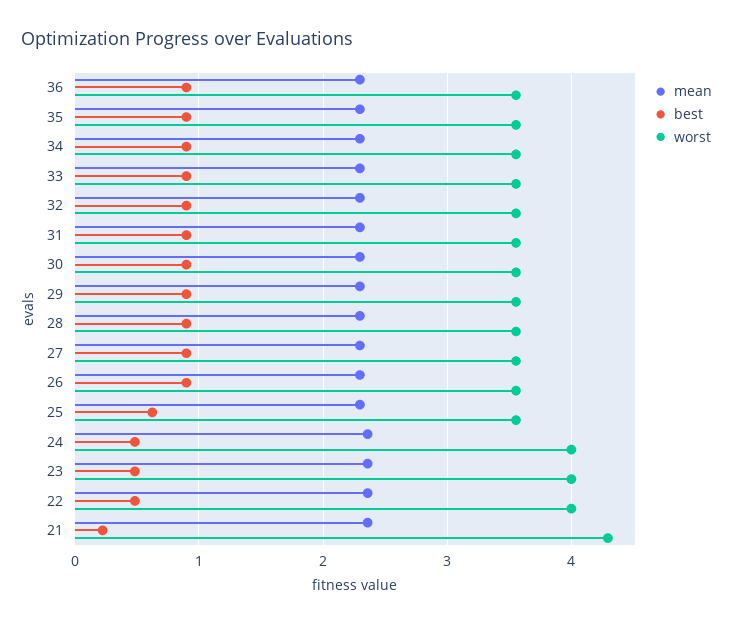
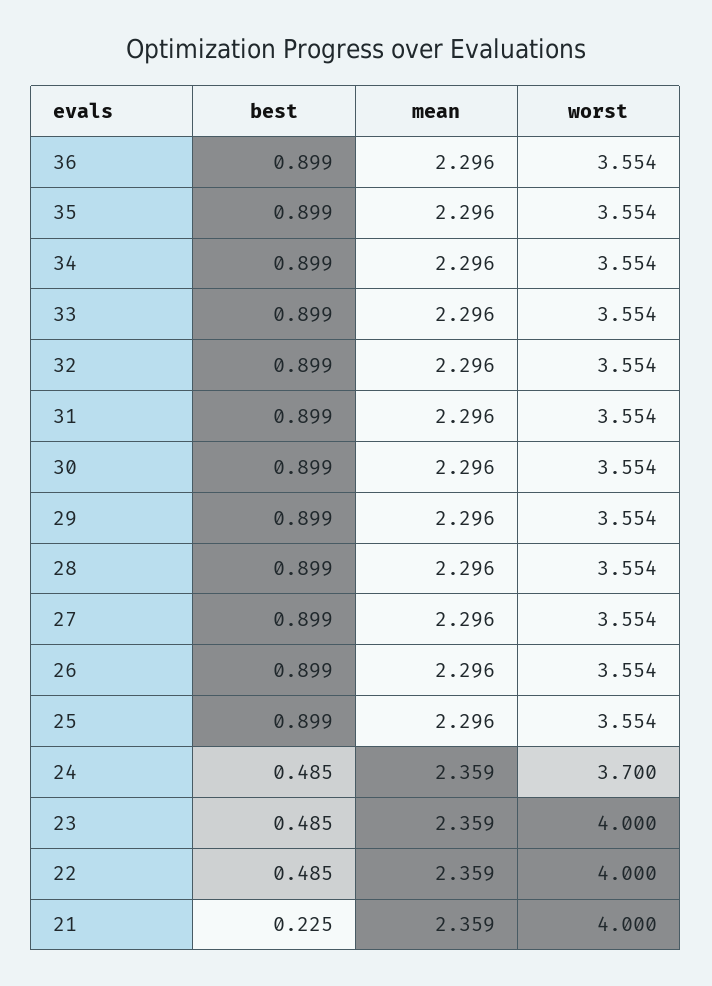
  {
    "mean": {
      "36": 2.296,
      "35": 2.296,
      "34": 2.296,
      "33": 2.296,
      "32": 2.296,
      "31": 2.296,
      "30": 2.296,
      "29": 2.296,
      "28": 2.296,
      "27": 2.296,
      "26": 2.296,
      "25": 2.296,
      "24": 2.359,
      "23": 2.359,
      "22": 2.359,
      "21": 2.359
    },
    "best": {
      "36": 0.899,
      "35": 0.899,
      "34": 0.899,
      "33": 0.899,
      "32": 0.899,
      "31": 0.899,
      "30": 0.899,
      "29": 0.899,
      "28": 0.899,
      "27": 0.899,
      "26": 0.899,
-     "25": 0.6,
+     "25": 0.899,
      "24": 0.485,
      "23": 0.485,
      "22": 0.485,
      "21": 0.225
    },
    "worst": {
      "36": 3.554,
      "35": 3.554,
      "34": 3.554,
      "33": 3.554,
      "32": 3.554,
      "31": 3.554,
      "30": 3.554,
      "29": 3.554,
      "28": 3.554,
      "27": 3.554,
      "26": 3.554,
      "25": 3.554,
-     "24": 4,
+     "24": 3.7,
      "23": 4,
      "22": 4,
-     "21": 4.3
+     "21": 4
    }
  }

